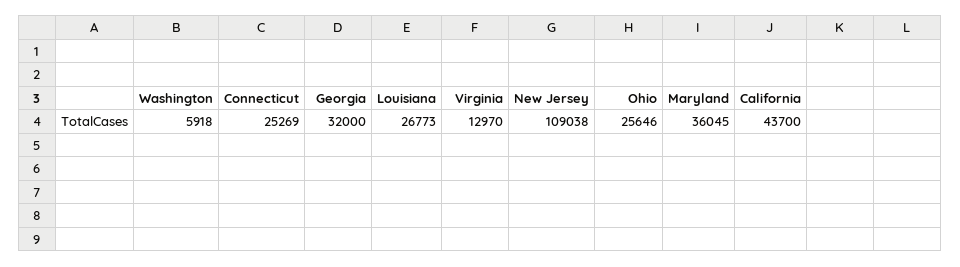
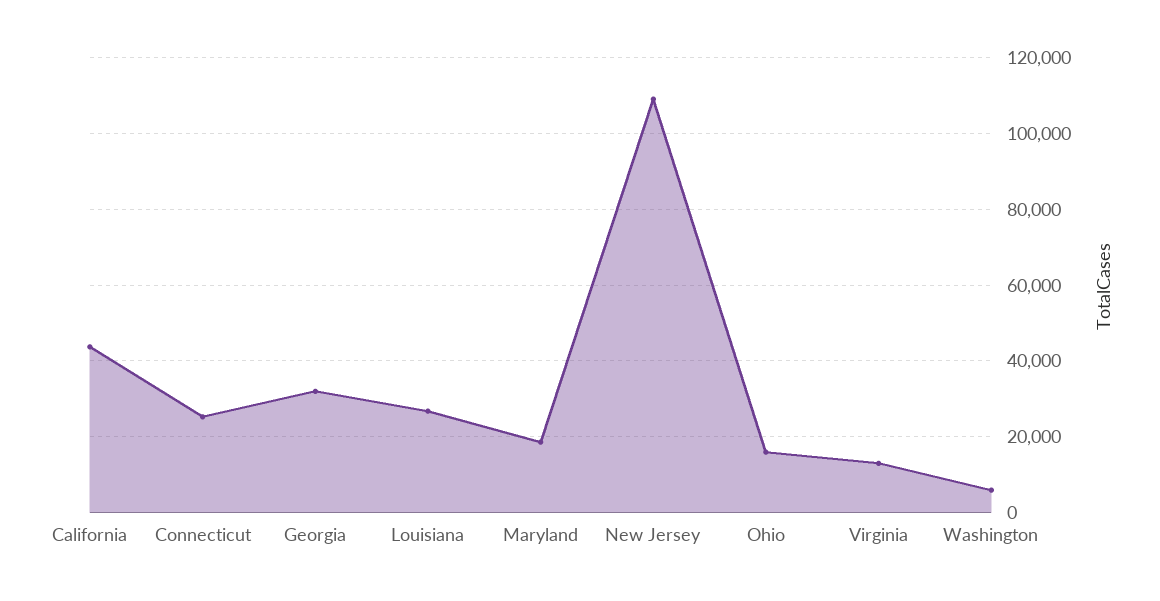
  {
    "Washington": 5918,
    "Connecticut": 25269,
    "Georgia": 32000,
    "Louisiana": 26773,
    "Virginia": 12970,
    "New Jersey": 109038,
-   "Ohio": 25646,
+   "Ohio": 16000,
-   "Maryland": 36045,
+   "Maryland": 18000,
    "California": 43700
  }

